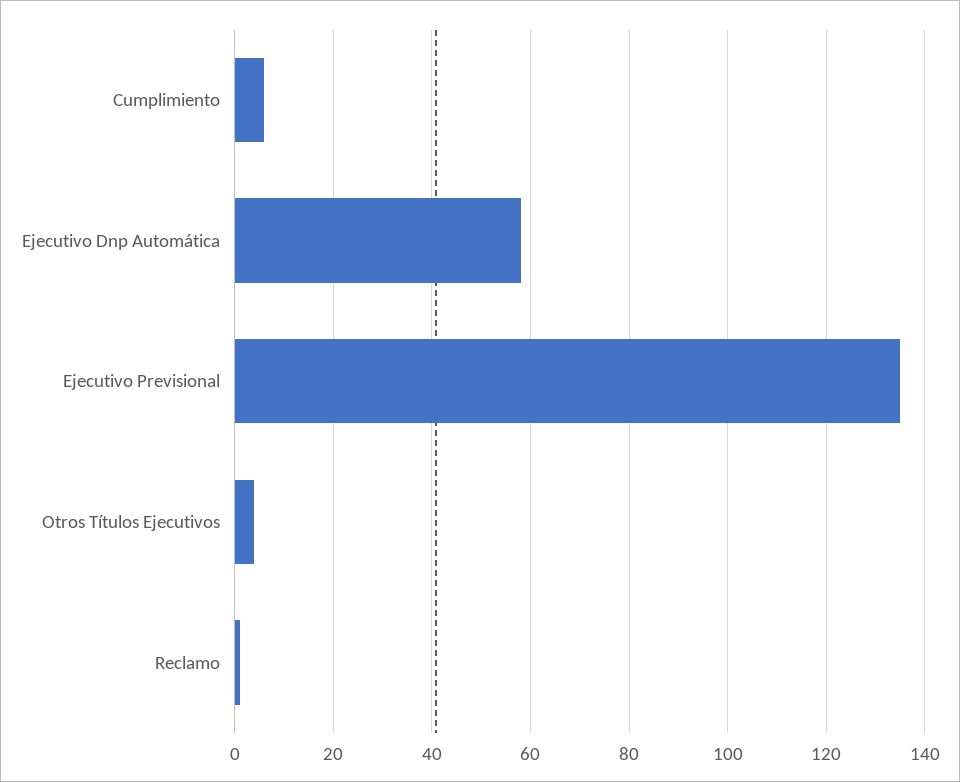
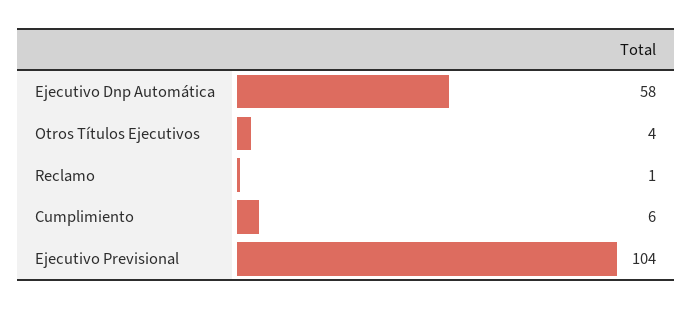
  {
    "Cumplimiento": 6,
    "Ejecutivo Dnp Automática": 58,
-   "Ejecutivo Previsional": 135,
+   "Ejecutivo Previsional": 104,
    "Otros Títulos Ejecutivos": 4,
    "Reclamo": 1
  }

